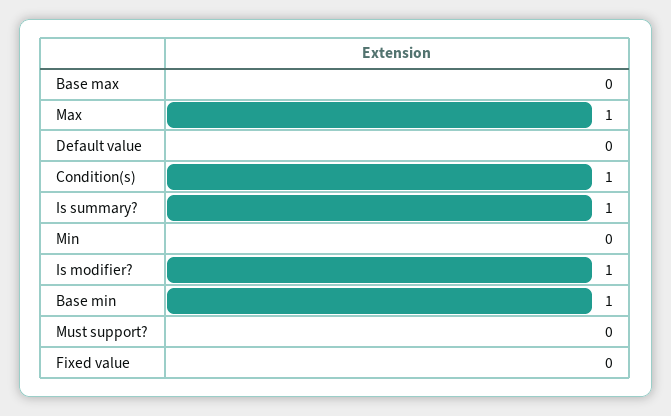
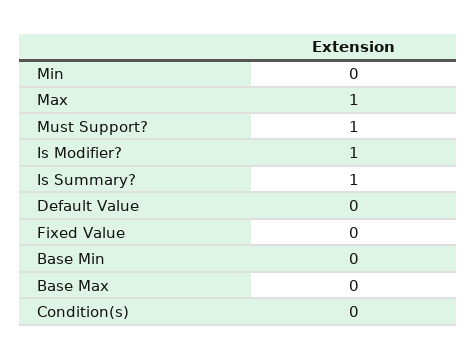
  {
    "Base max": 0,
    "Max": 1,
    "Default value": 0,
-   "Condition(s)": 1,
+   "Condition(s)": 0,
    "Is summary?": 1,
    "Min": 0,
    "Is modifier?": 1,
-   "Base min": 1,
+   "Base min": 0,
-   "Must support?": 0,
+   "Must support?": 1,
    "Fixed value": 0
  }

